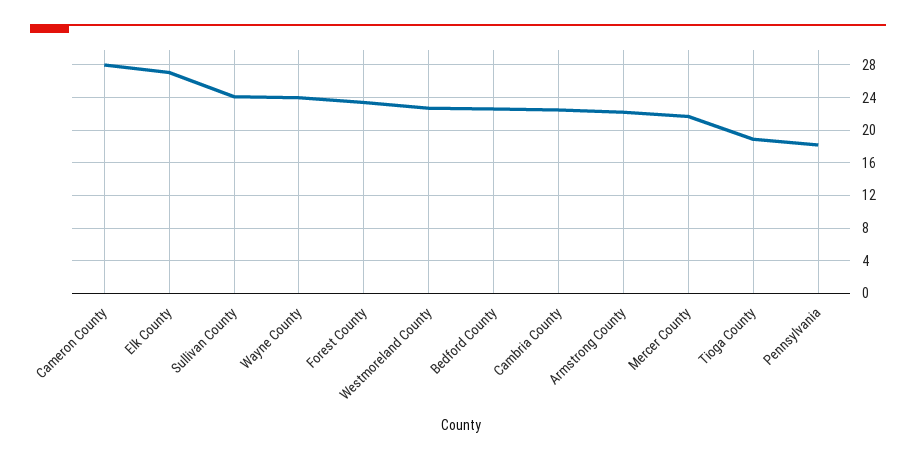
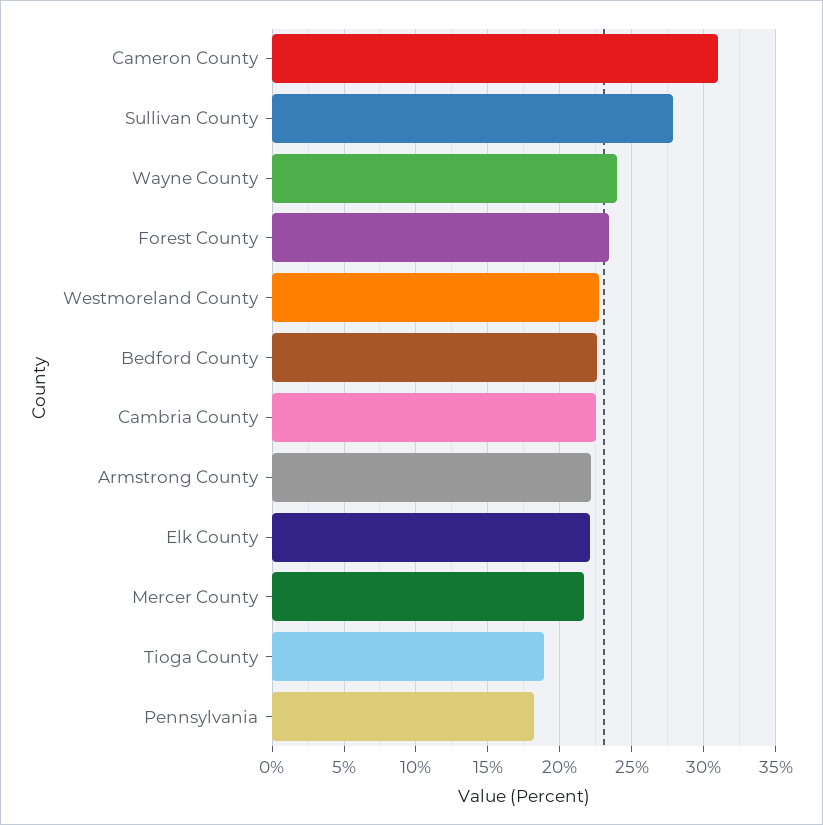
  {
-   "Cameron County": 28,
+   "Cameron County": 31,
-   "Elk County": 27,
+   "Elk County": 22,
-   "Sullivan County": 24,
+   "Sullivan County": 28,
    "Wayne County": 24,
    "Forest County": 23.5,
    "Westmoreland County": 22.5,
    "Bedford County": 22.5,
    "Cambria County": 22.5,
    "Armstrong County": 22,
    "Mercer County": 21.5,
    "Tioga County": 19,
    "Pennsylvania": 18
  }

